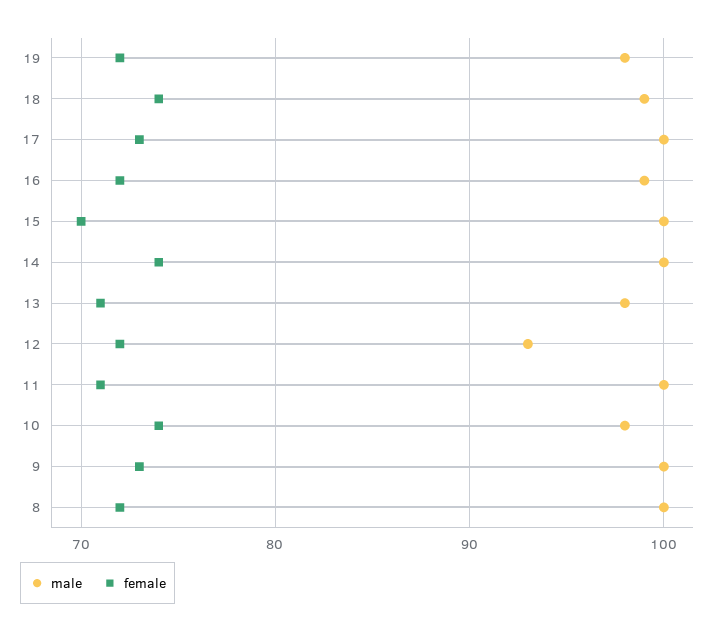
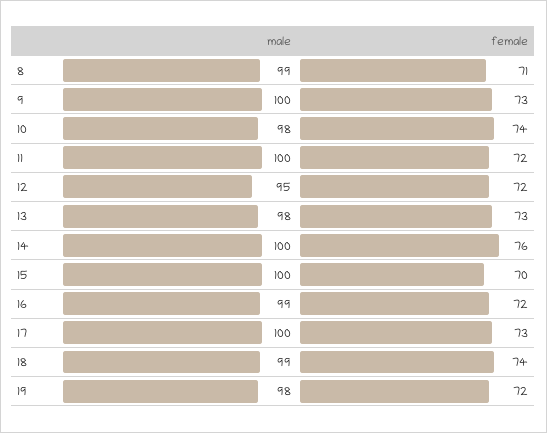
  {
    "male": {
      "19": 98,
      "18": 99,
      "17": 100,
      "16": 99,
      "15": 100,
      "14": 100,
      "13": 98,
-     "12": 93,
+     "12": 95,
      "11": 100,
      "10": 98,
      "9": 100,
-     "8": 100
+     "8": 99
    },
    "female": {
      "19": 72,
      "18": 74,
      "17": 73,
      "16": 72,
      "15": 70,
-     "14": 74,
+     "14": 76,
-     "13": 71,
+     "13": 73,
      "12": 72,
-     "11": 71,
+     "11": 72,
      "10": 74,
      "9": 73,
-     "8": 72
+     "8": 71
    }
  }

